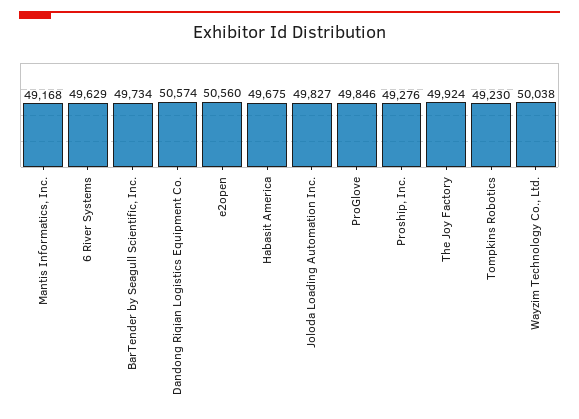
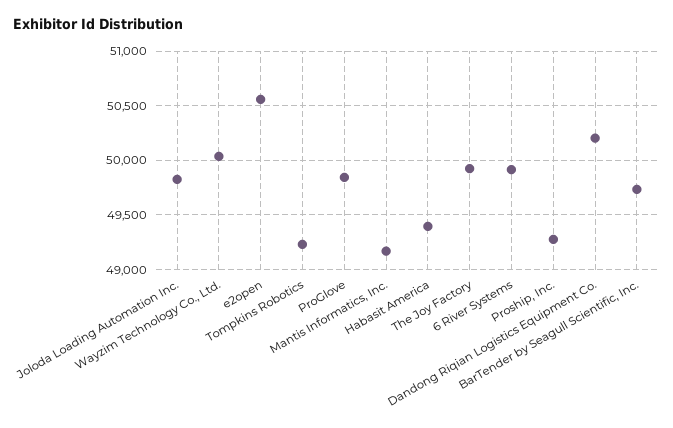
  {
    "Mantis Informatics, Inc.": 49168,
-   "6 River Systems": 49629,
+   "6 River Systems": 49900,
    "BarTender by Seagull Scientific, Inc.": 49734,
-   "Dandong Riqian Logistics Equipment Co.": 50574,
+   "Dandong Riqian Logistics Equipment Co.": 50200,
    "e2open": 50560,
-   "Habasit America": 49675,
+   "Habasit America": 49400,
    "Joloda Loading Automation Inc.": 49827,
    "ProGlove": 49846,
    "Proship, Inc.": 49276,
    "The Joy Factory": 49924,
    "Tompkins Robotics": 49230,
    "Wayzim Technology Co., Ltd.": 50038
  }

